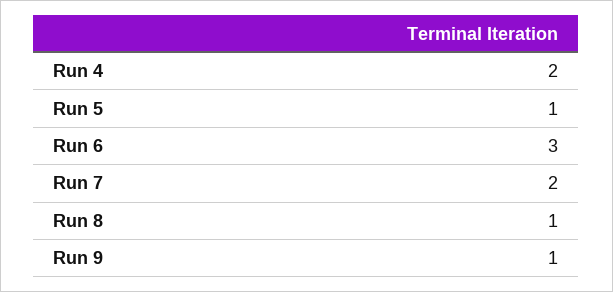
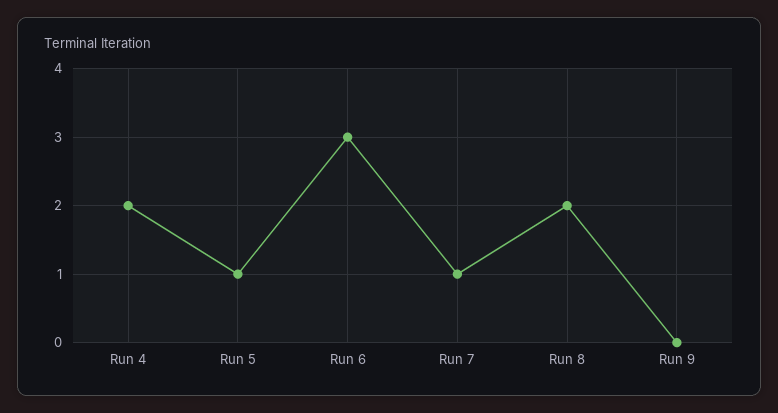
  {
    "Run 4": 2,
    "Run 5": 1,
    "Run 6": 3,
-   "Run 7": 2,
+   "Run 7": 1,
-   "Run 8": 1,
+   "Run 8": 2,
-   "Run 9": 1
+   "Run 9": 0
  }

